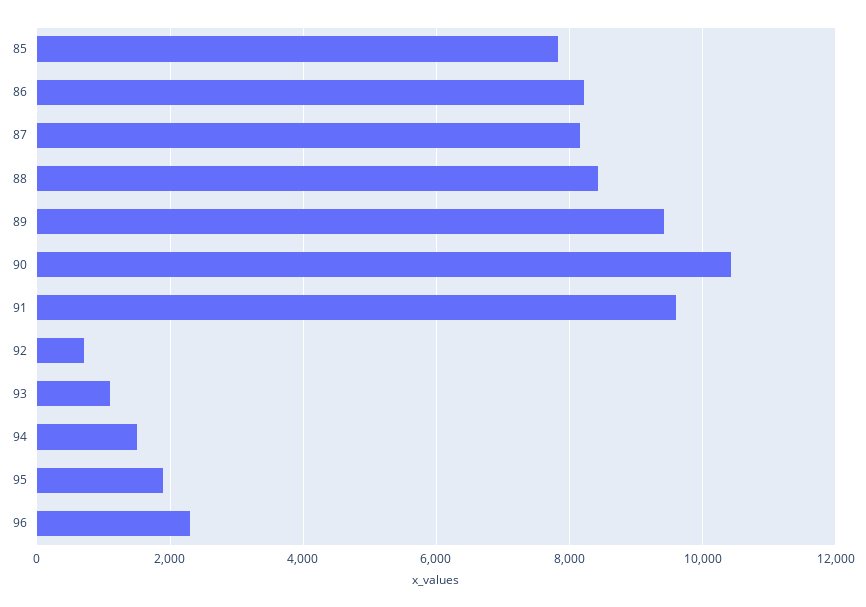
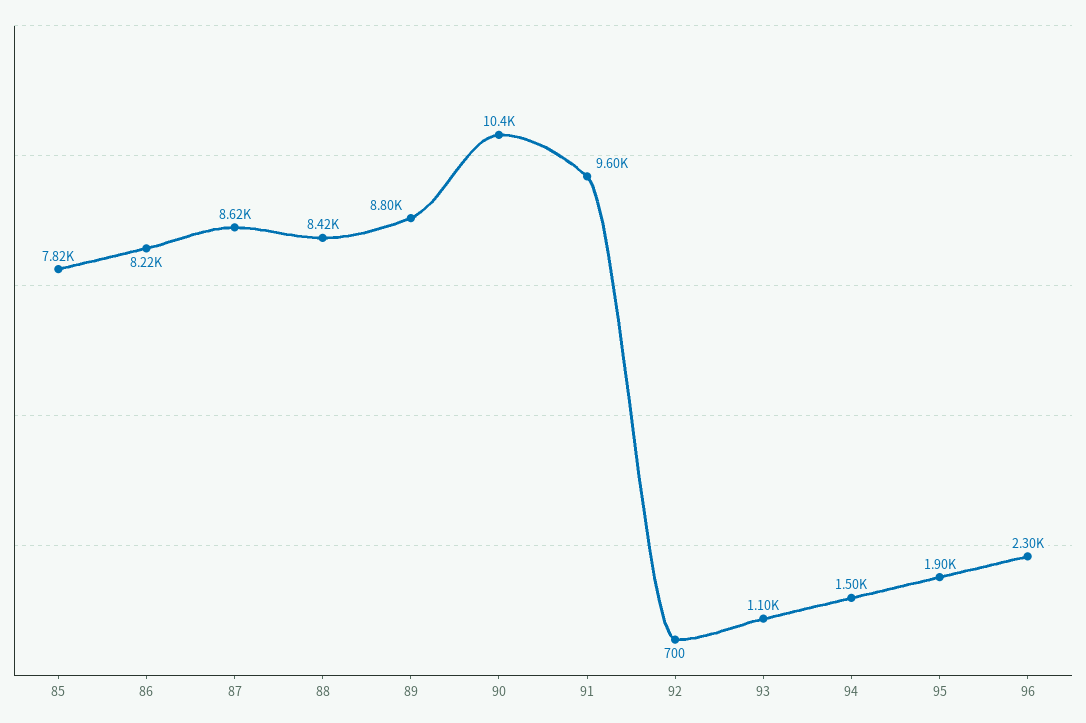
  {
    "85": 7820,
    "86": 8220,
-   "87": 8200,
+   "87": 8620,
    "88": 8420,
-   "89": 9400,
+   "89": 8800,
    "90": 10400,
    "91": 9600,
    "92": 700,
    "93": 1100,
    "94": 1500,
    "95": 1900,
    "96": 2300
  }

